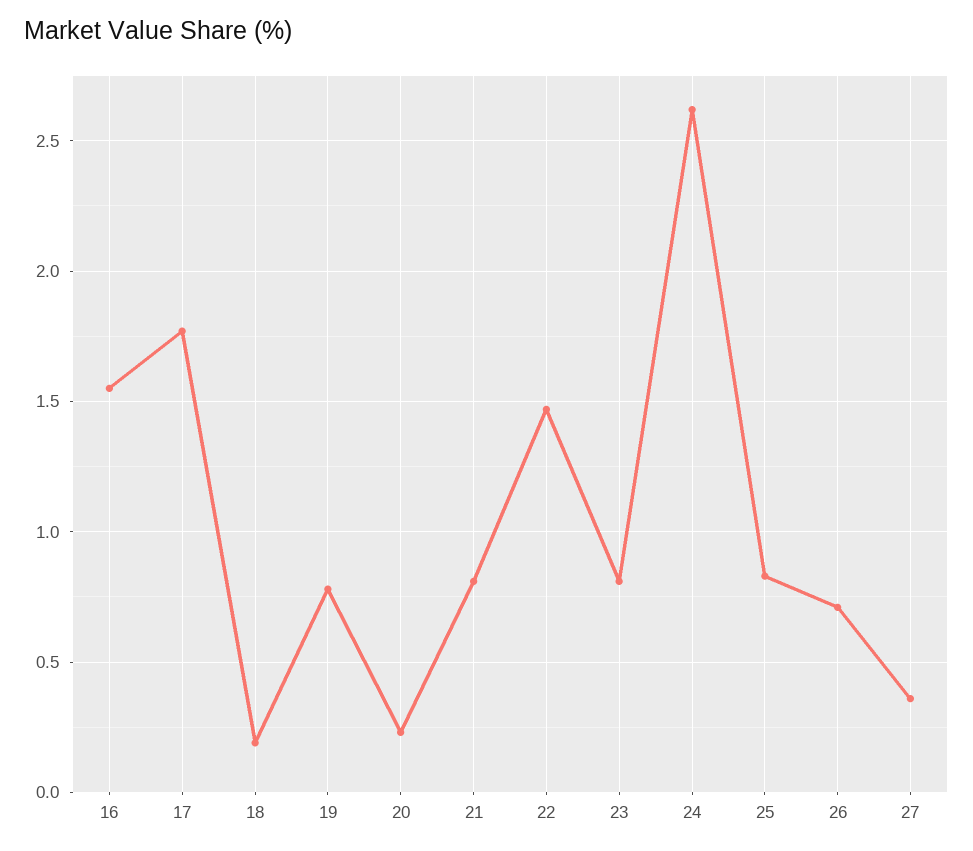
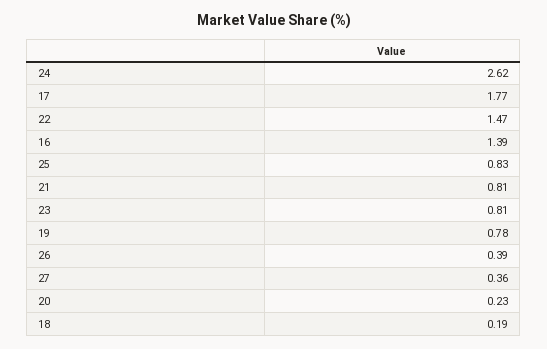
  {
-   "16": 1.55,
+   "16": 1.39,
    "17": 1.77,
    "18": 0.19,
    "19": 0.78,
    "20": 0.23,
    "21": 0.81,
    "22": 1.47,
    "23": 0.81,
    "24": 2.62,
    "25": 0.83,
-   "26": 0.7,
+   "26": 0.39,
    "27": 0.36
  }

